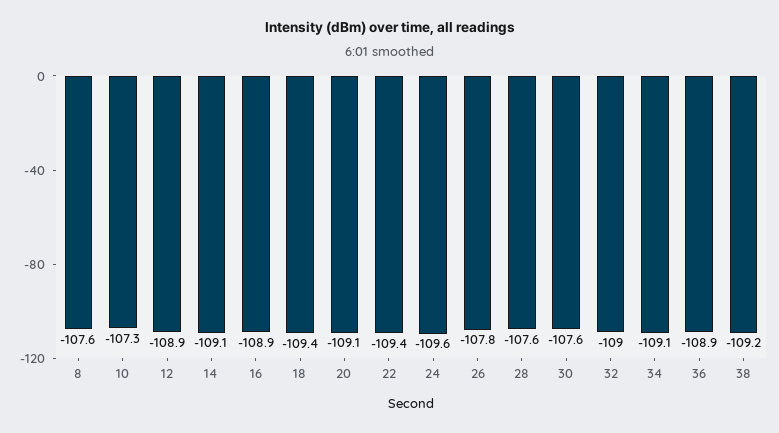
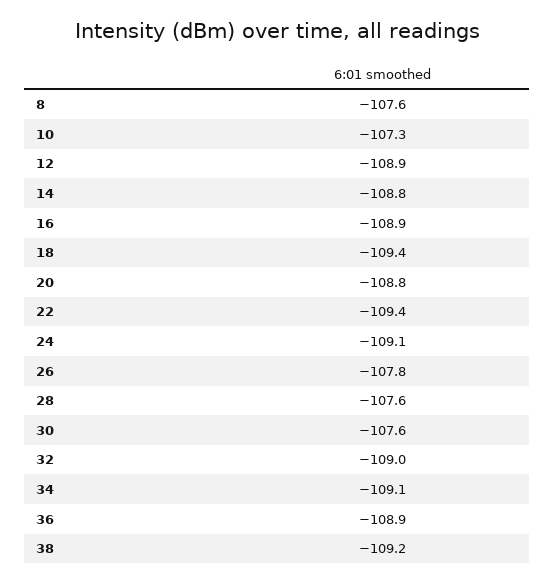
  {
    "8": -107.6,
    "10": -107.3,
    "12": -108.9,
-   "14": -109.1,
+   "14": -108.8,
    "16": -108.9,
    "18": -109.4,
-   "20": -109.1,
+   "20": -108.8,
    "22": -109.4,
-   "24": -109.6,
+   "24": -109.1,
    "26": -107.8,
    "28": -107.6,
    "30": -107.6,
    "32": -109,
    "34": -109.1,
    "36": -108.9,
    "38": -109.2
  }

